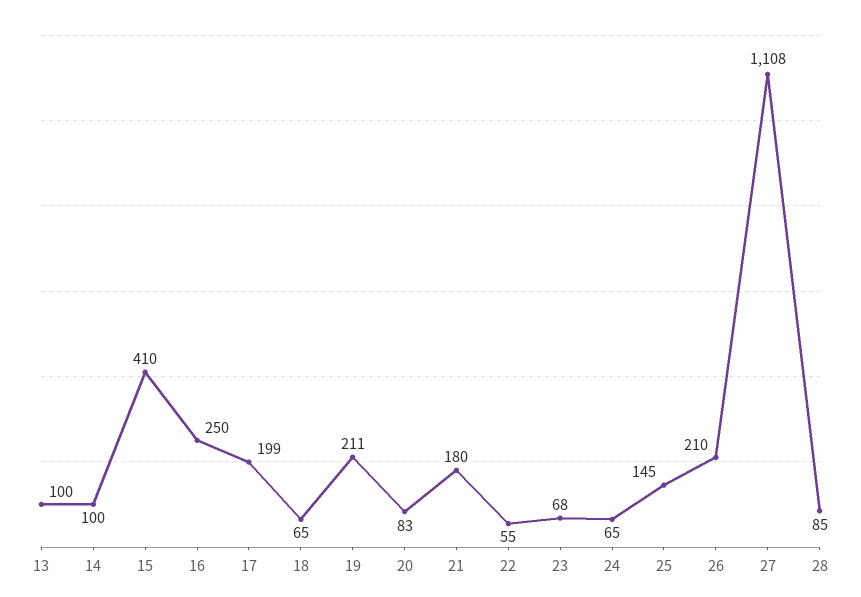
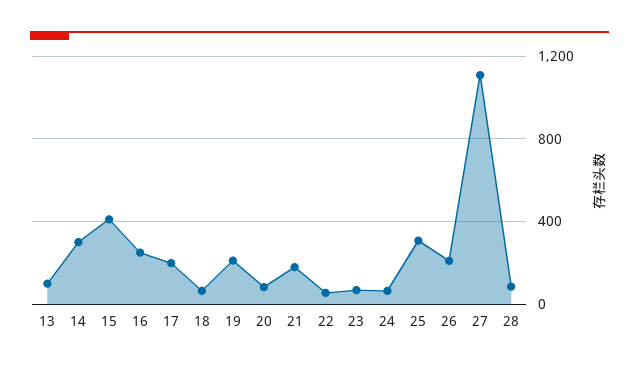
  {
    "13": 100,
-   "14": 100,
+   "14": 300,
    "15": 410,
    "16": 250,
    "17": 199,
    "18": 65,
    "19": 211,
    "20": 83,
    "21": 180,
    "22": 55,
    "23": 68,
    "24": 65,
-   "25": 145,
+   "25": 300,
    "26": 210,
    "27": 1108,
    "28": 85
  }

